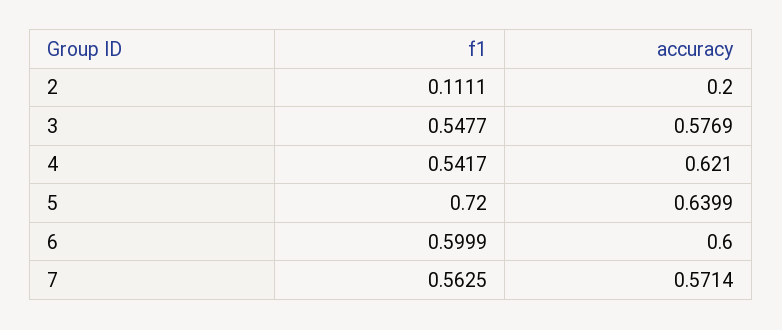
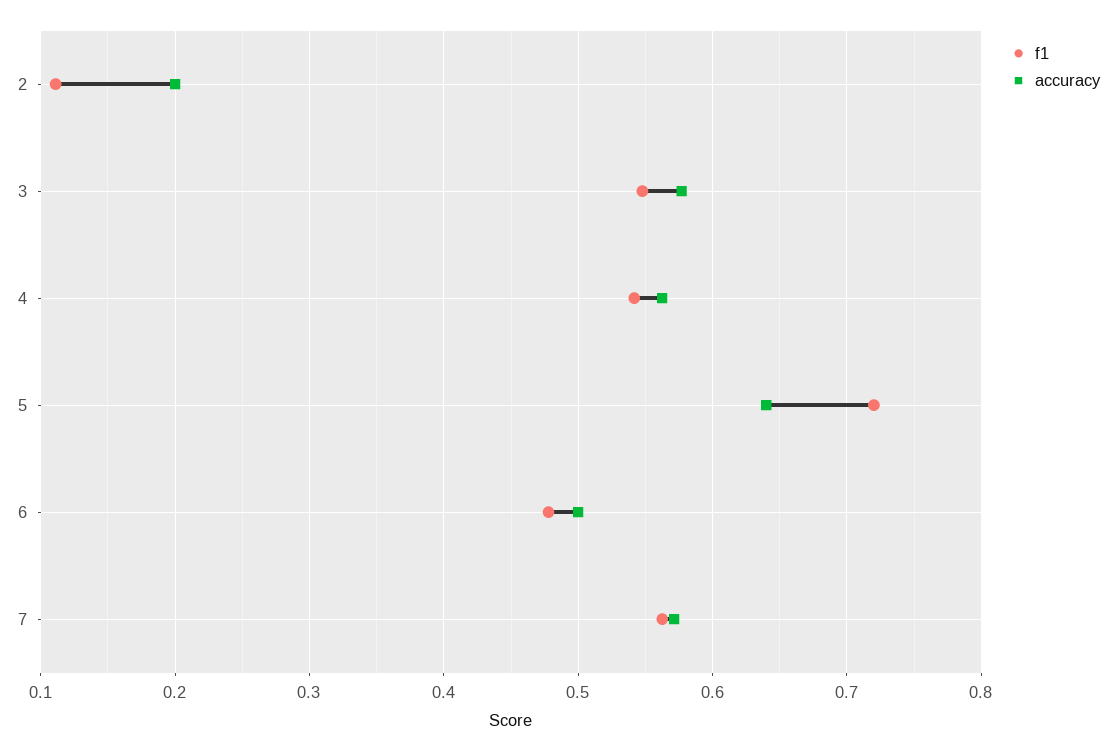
  {
    "f1": {
      "2": 0.1111,
      "3": 0.5477,
      "4": 0.5417,
      "5": 0.72,
-     "6": 0.5999,
+     "6": 0.48,
      "7": 0.5625
    },
    "accuracy": {
      "2": 0.2,
      "3": 0.5769,
-     "4": 0.621,
+     "4": 0.56,
      "5": 0.6399,
-     "6": 0.6,
+     "6": 0.5,
      "7": 0.5714
    }
  }

